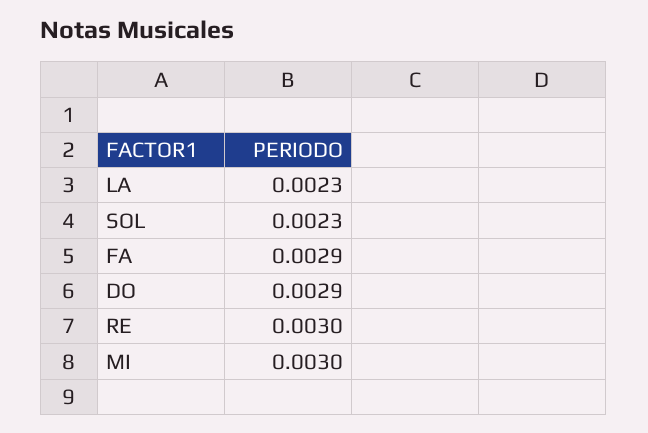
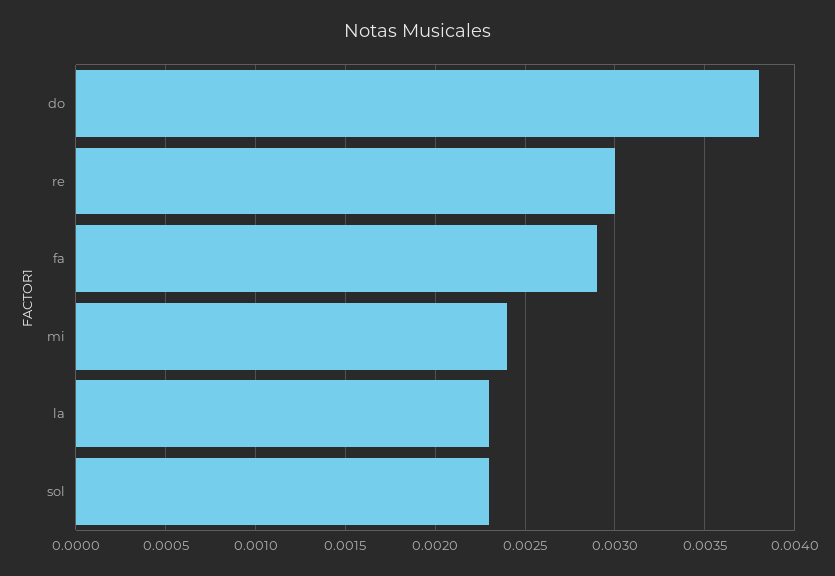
  {
    "LA": 0.0023,
    "SOL": 0.0023,
    "FA": 0.0029,
-   "DO": 0.0029,
+   "DO": 0.0038,
    "RE": 0.003,
-   "MI": 0.003
+   "MI": 0.0024
  }

